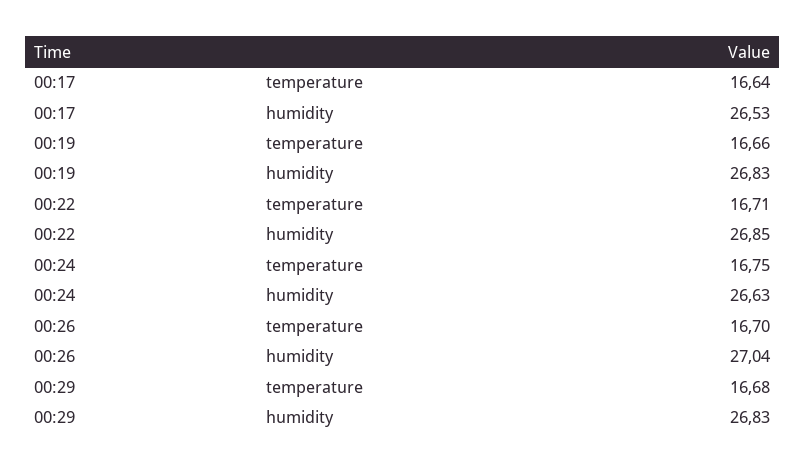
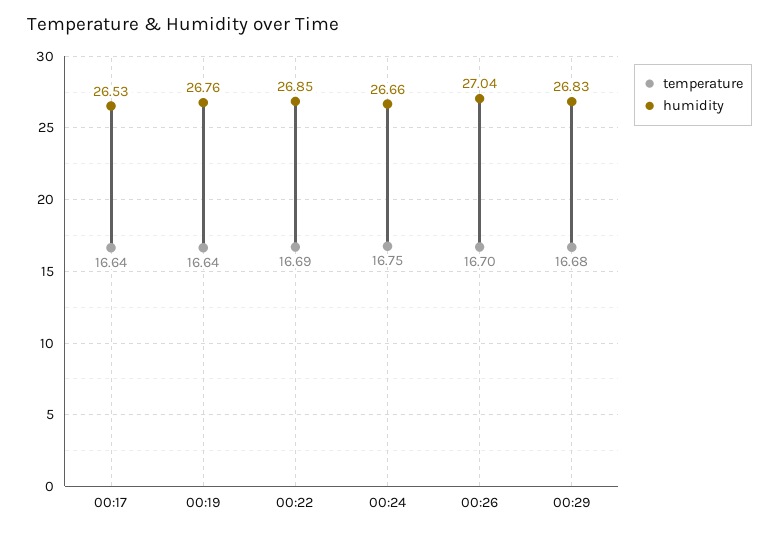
  {
    "temperature": {
      "00:17": 16.64,
-     "00:19": 16.66,
+     "00:19": 16.64,
-     "00:22": 16.71,
+     "00:22": 16.69,
      "00:24": 16.75,
      "00:26": 16.7,
      "00:29": 16.68
    },
    "humidity": {
      "00:17": 26.53,
-     "00:19": 26.83,
+     "00:19": 26.76,
      "00:22": 26.85,
-     "00:24": 26.63,
+     "00:24": 26.66,
      "00:26": 27.04,
      "00:29": 26.83
    }
  }

